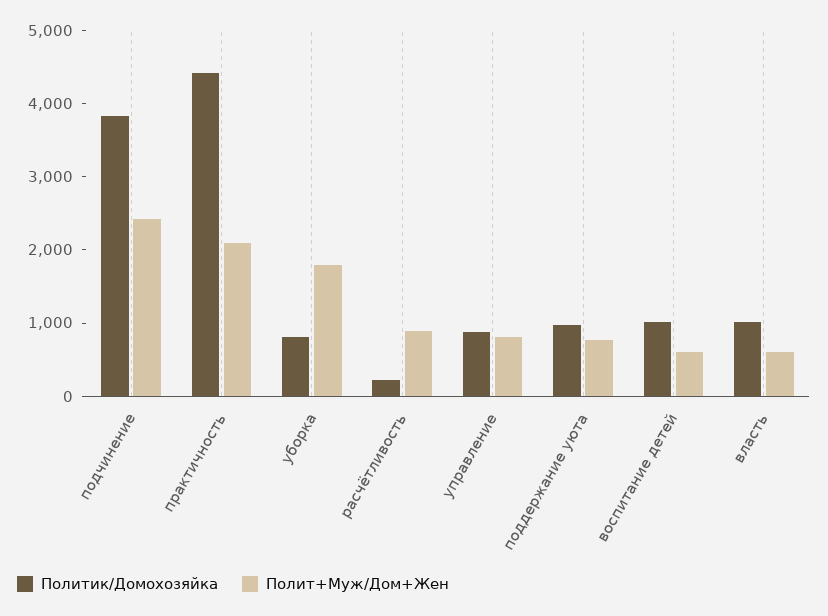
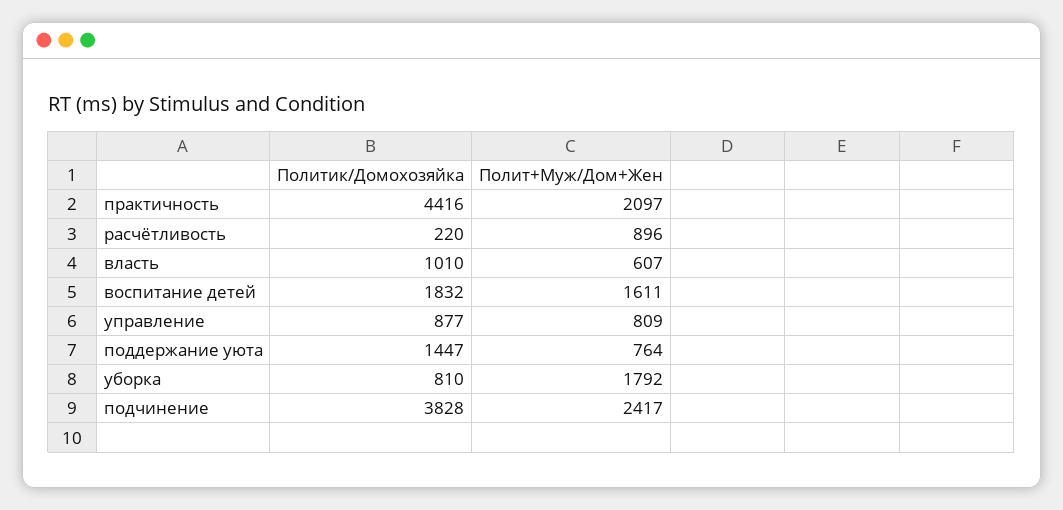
  {
    "Политик/Домохозяйка": {
      "подчинение": 3828,
      "практичность": 4416,
      "уборка": 810,
      "расчётливость": 220,
      "управление": 877,
-     "поддержание уюта": 1000,
+     "поддержание уюта": 1447,
-     "воспитание детей": 1000,
+     "воспитание детей": 1832,
      "власть": 1010
    },
    "Полит+Муж/Дом+Жен": {
      "подчинение": 2417,
      "практичность": 2097,
      "уборка": 1792,
      "расчётливость": 896,
      "управление": 809,
      "поддержание уюта": 764,
-     "воспитание детей": 600,
+     "воспитание детей": 1611,
      "власть": 607
    }
  }

